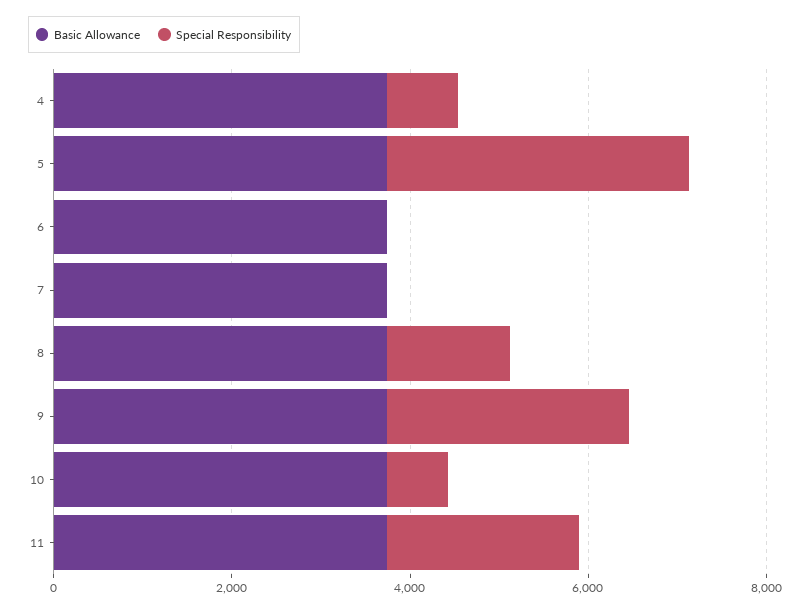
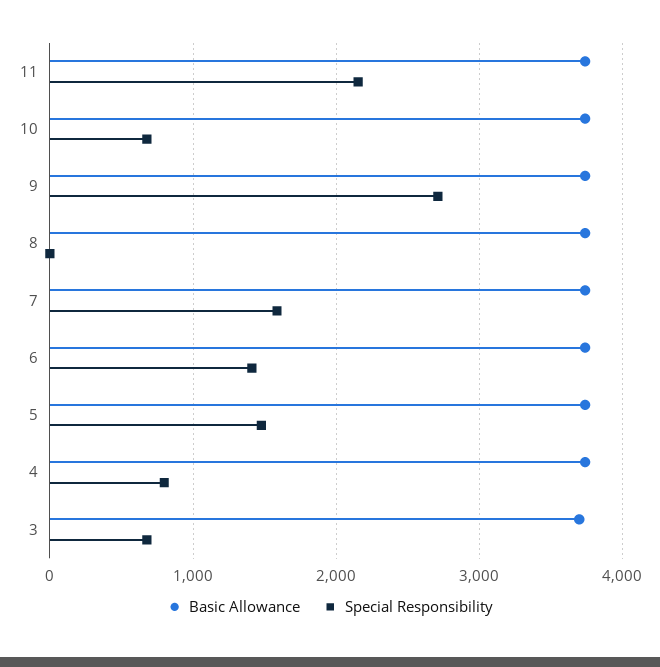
  {
    "Basic Allowance": {
      "4": 3700,
      "5": 3700,
      "6": 3700,
      "7": 3700,
      "8": 3700,
      "9": 3700,
      "10": 3700,
-     "11": 3700
+     "11": 3700,
+     "3": 3700
    },
    "Special Responsibility": {
      "4": 800,
-     "5": 3500,
+     "5": 1500,
-     "6": 0,
+     "6": 1400,
-     "7": 0,
+     "7": 1600,
-     "8": 1500,
+     "8": 0,
      "9": 2700,
      "10": 700,
-     "11": 2200
+     "11": 2200,
+     "3": 700
    }
  }

